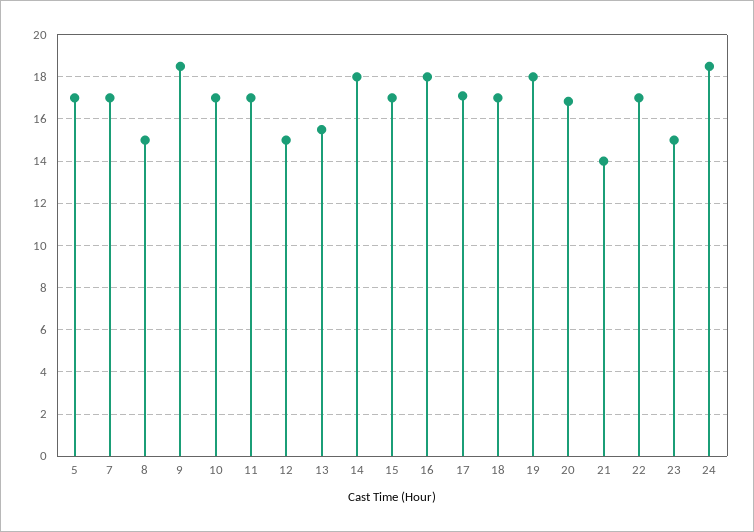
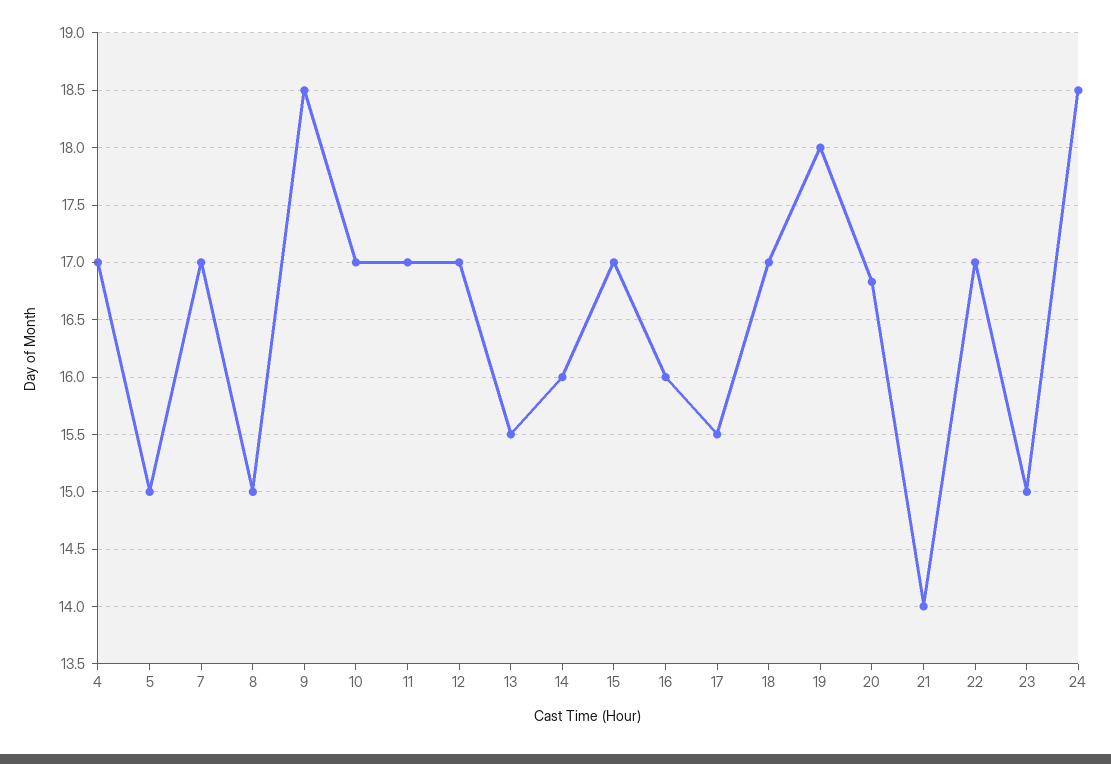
  {
-   "5": 17,
+   "5": 15,
    "7": 17,
    "8": 15,
    "9": 18.5,
    "10": 17,
    "11": 17,
-   "12": 15,
+   "12": 17,
    "13": 15.5,
-   "14": 18,
+   "14": 16,
    "15": 17,
-   "16": 18,
+   "16": 16,
-   "17": 17,
+   "17": 15.5,
    "18": 17,
    "19": 18,
    "20": 16.8,
    "21": 14,
    "22": 17,
    "23": 15,
-   "24": 18.5
+   "24": 18.5,
+   "4": 17
  }

